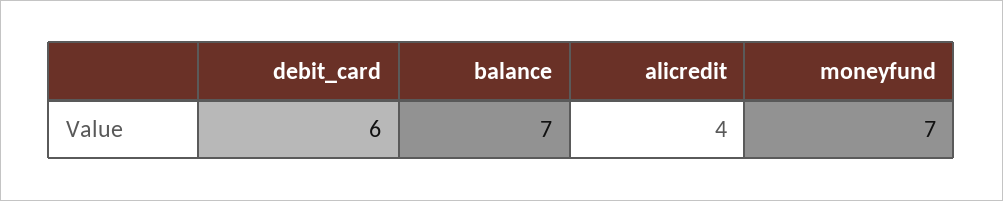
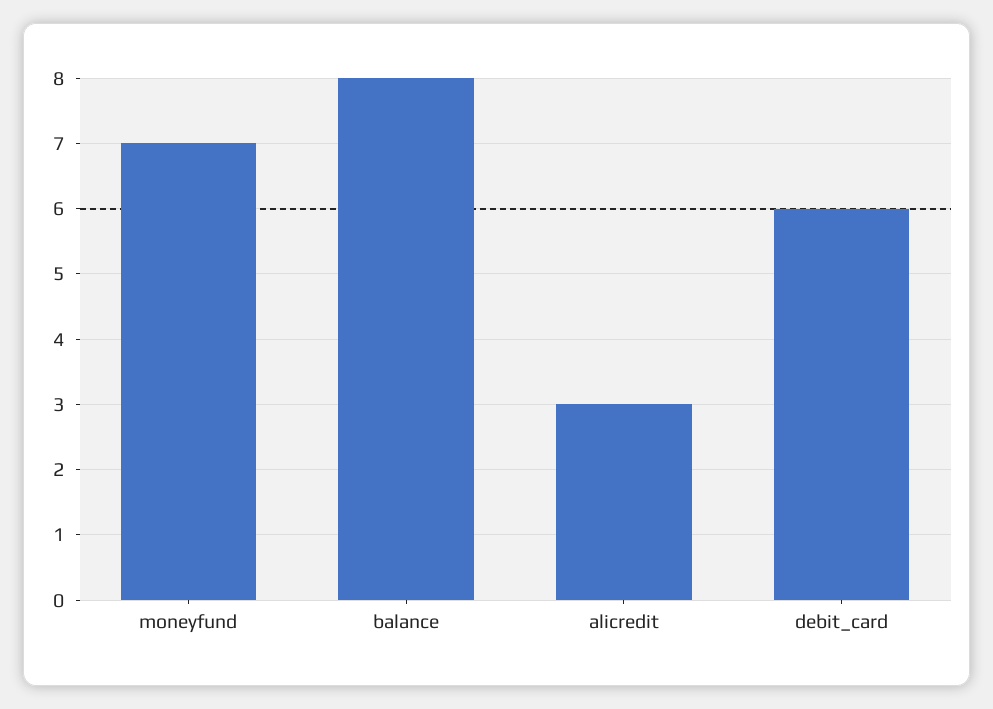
  {
    "debit_card": 6,
-   "balance": 7,
+   "balance": 8,
-   "alicredit": 4,
+   "alicredit": 3,
    "moneyfund": 7
  }

